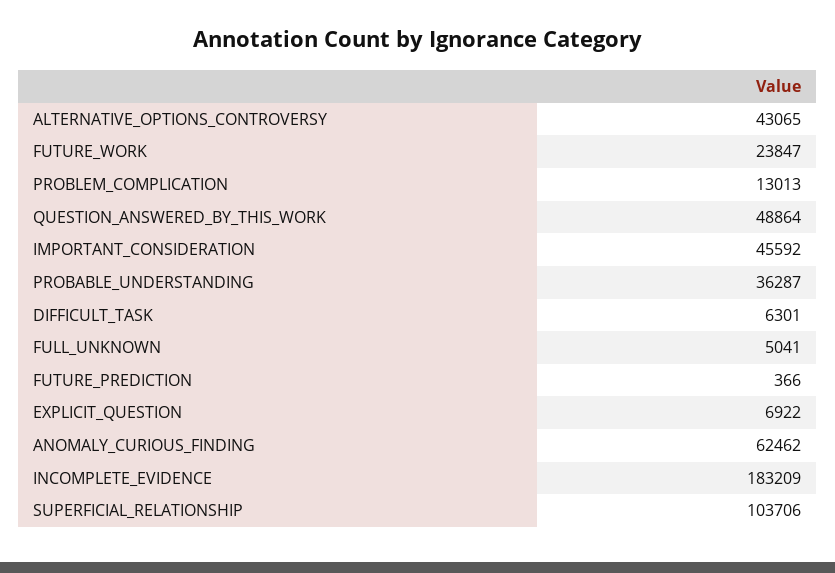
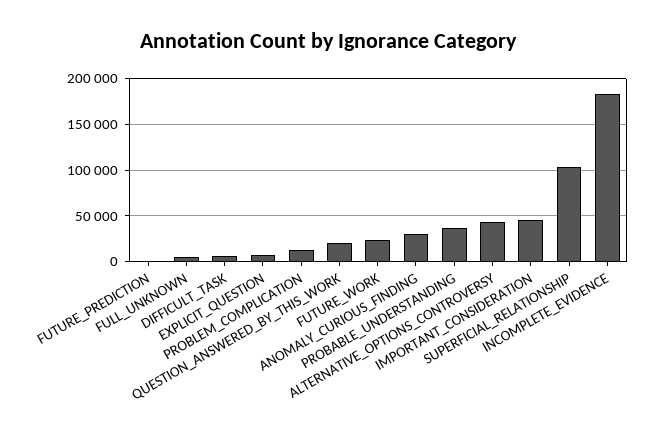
  {
    "ALTERNATIVE_OPTIONS_CONTROVERSY": 43065,
    "FUTURE_WORK": 23847,
    "PROBLEM_COMPLICATION": 13013,
-   "QUESTION_ANSWERED_BY_THIS_WORK": 48864,
+   "QUESTION_ANSWERED_BY_THIS_WORK": 20000,
    "IMPORTANT_CONSIDERATION": 45592,
    "PROBABLE_UNDERSTANDING": 36287,
    "DIFFICULT_TASK": 6301,
    "FULL_UNKNOWN": 5041,
    "FUTURE_PREDICTION": 366,
    "EXPLICIT_QUESTION": 6922,
-   "ANOMALY_CURIOUS_FINDING": 62462,
+   "ANOMALY_CURIOUS_FINDING": 30000,
    "INCOMPLETE_EVIDENCE": 183209,
    "SUPERFICIAL_RELATIONSHIP": 103706
  }

